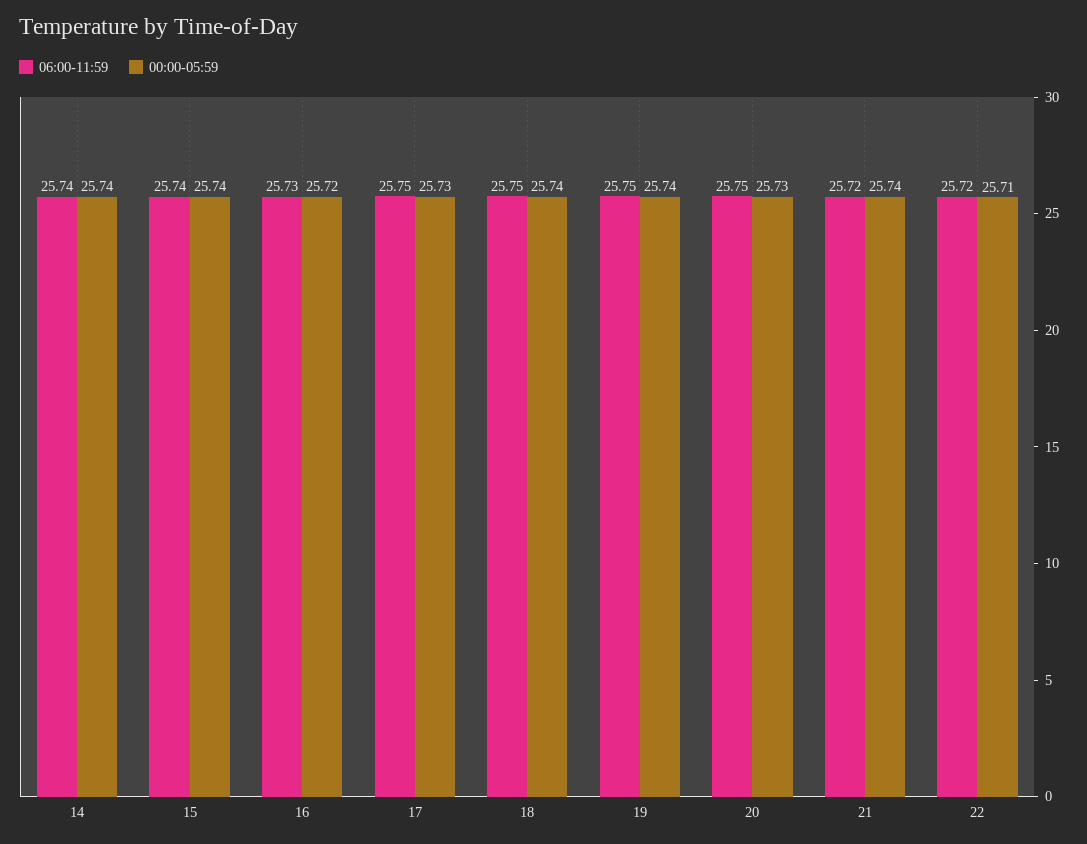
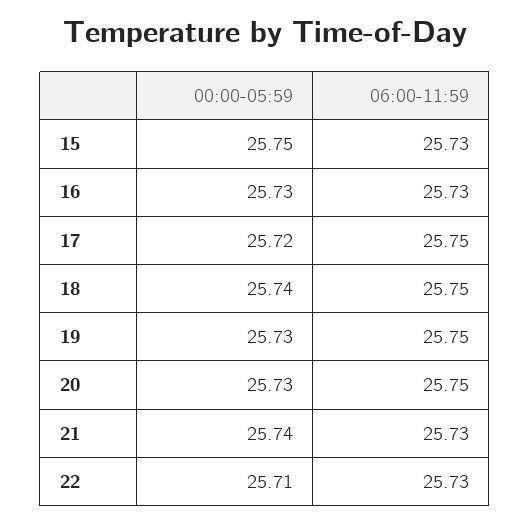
  {
    "06:00-11:59": {
-     "14": 25.74,
-     "15": 25.74,
+     "15": 25.73,
      "16": 25.73,
      "17": 25.75,
      "18": 25.75,
      "19": 25.75,
      "20": 25.75,
-     "21": 25.72,
+     "21": 25.73,
-     "22": 25.72
+     "22": 25.73
    },
    "00:00-05:59": {
-     "14": 25.74,
-     "15": 25.74,
+     "15": 25.75,
-     "16": 25.72,
+     "16": 25.73,
-     "17": 25.73,
+     "17": 25.72,
      "18": 25.74,
-     "19": 25.74,
+     "19": 25.73,
      "20": 25.73,
      "21": 25.74,
      "22": 25.71
    }
  }

